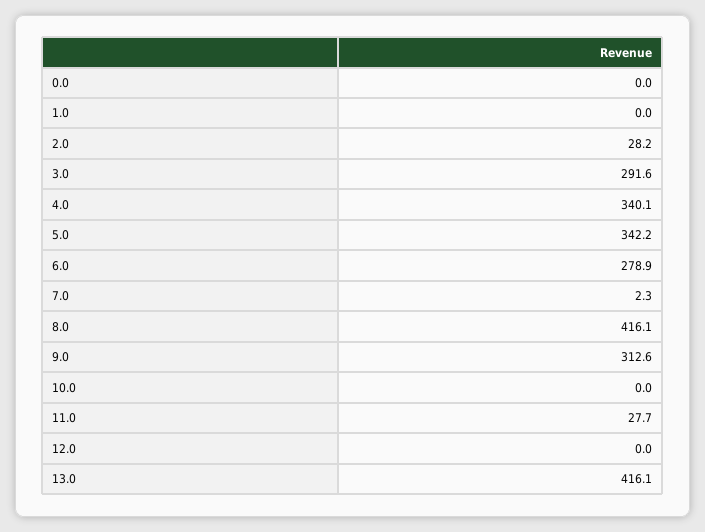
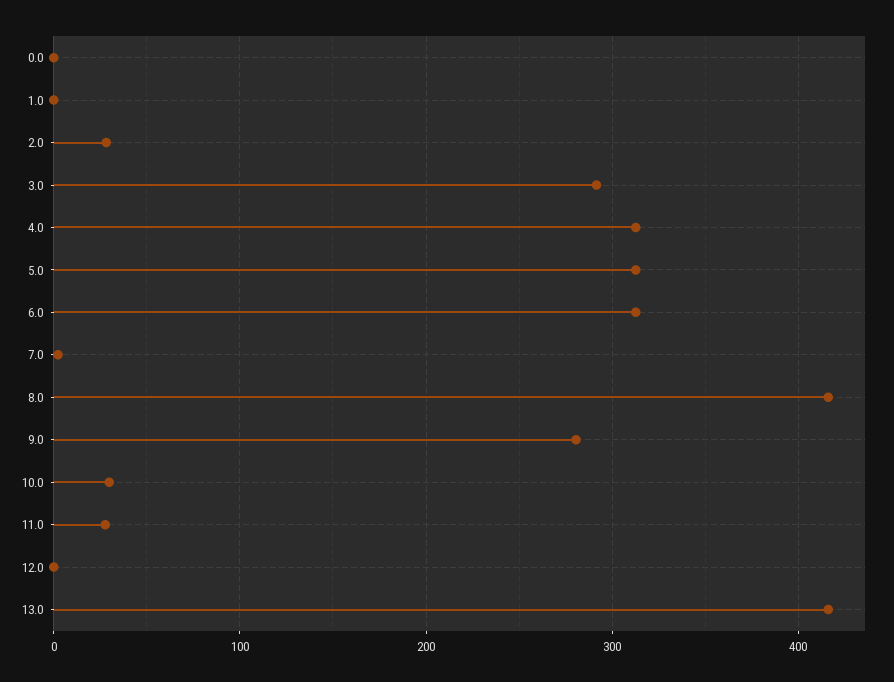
  {
    "0.0": 0,
    "1.0": 0,
    "2.0": 28.2,
    "3.0": 291.6,
-   "4.0": 340.1,
+   "4.0": 310,
-   "5.0": 342.2,
+   "5.0": 310,
-   "6.0": 278.9,
+   "6.0": 310,
    "7.0": 2.3,
    "8.0": 416.1,
-   "9.0": 312.6,
+   "9.0": 280,
-   "10.0": 0,
+   "10.0": 30,
    "11.0": 27.7,
    "12.0": 0,
    "13.0": 416.1
  }

